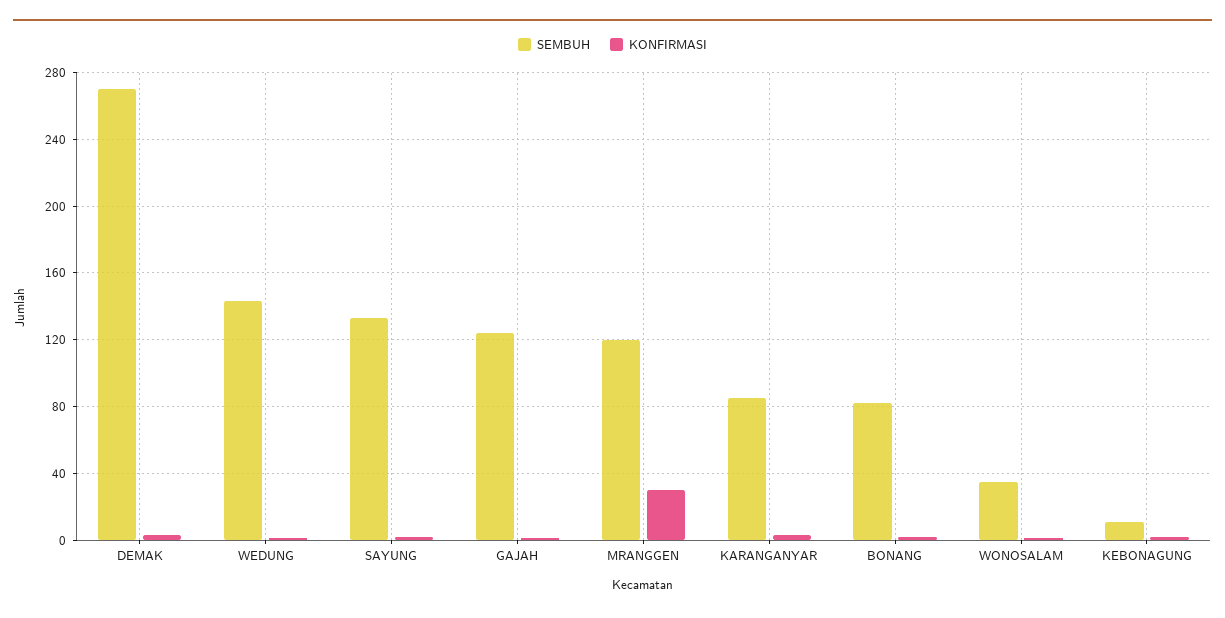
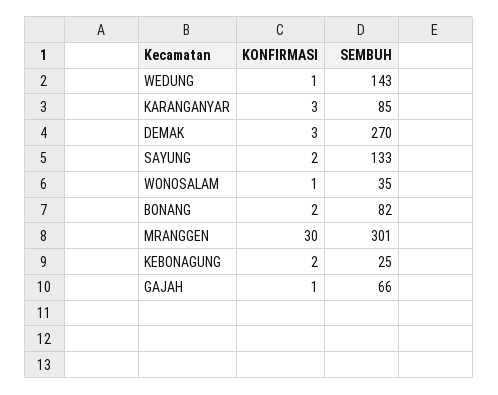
  {
    "SEMBUH": {
      "DEMAK": 270,
      "WEDUNG": 143,
      "SAYUNG": 133,
-     "GAJAH": 125,
+     "GAJAH": 66,
-     "MRANGGEN": 120,
+     "MRANGGEN": 301,
      "KARANGANYAR": 85,
      "BONANG": 82,
      "WONOSALAM": 35,
-     "KEBONAGUNG": 10
+     "KEBONAGUNG": 25
    },
    "KONFIRMASI": {
      "DEMAK": 3,
      "WEDUNG": 1,
      "SAYUNG": 2,
      "GAJAH": 1,
      "MRANGGEN": 30,
      "KARANGANYAR": 3,
      "BONANG": 2,
      "WONOSALAM": 1,
      "KEBONAGUNG": 2
    }
  }

